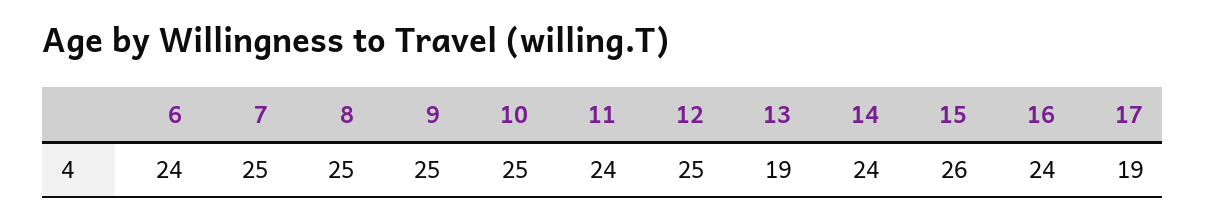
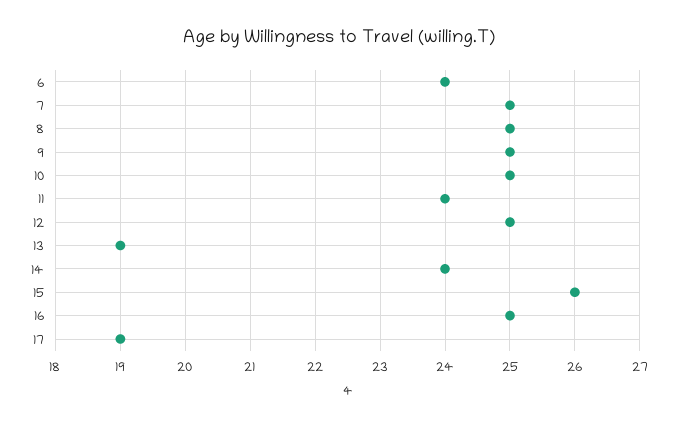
  {
    "6": 24,
    "7": 25,
    "8": 25,
    "9": 25,
    "10": 25,
    "11": 24,
    "12": 25,
    "13": 19,
    "14": 24,
    "15": 26,
-   "16": 24,
+   "16": 25,
    "17": 19
  }

